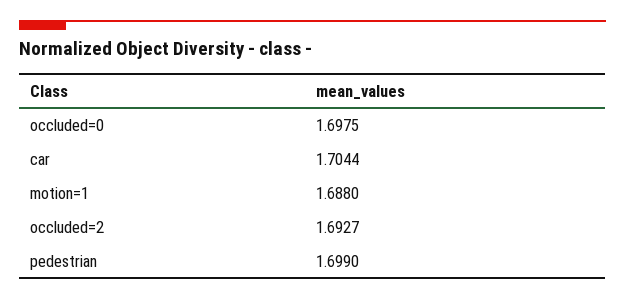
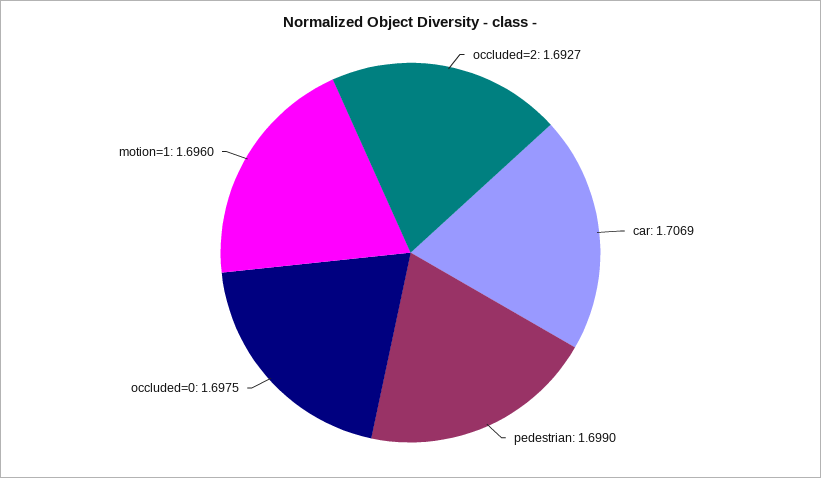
  {
    "occluded=0": 1.6975,
-   "car": 1.7044,
+   "car": 1.7069,
-   "motion=1": 1.688,
+   "motion=1": 1.696,
    "occluded=2": 1.6927,
    "pedestrian": 1.699
  }

